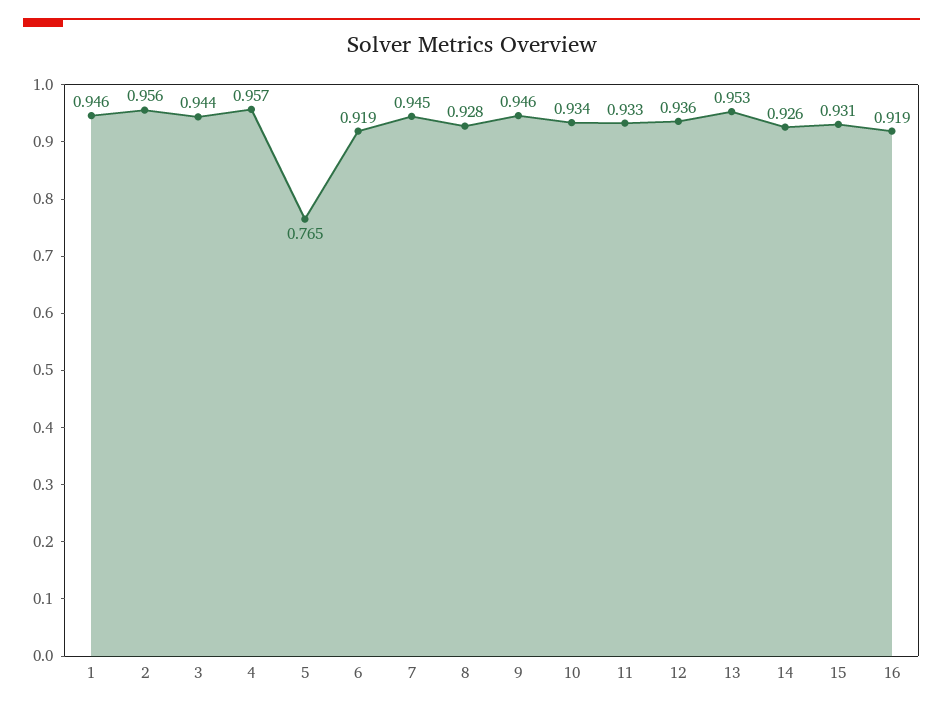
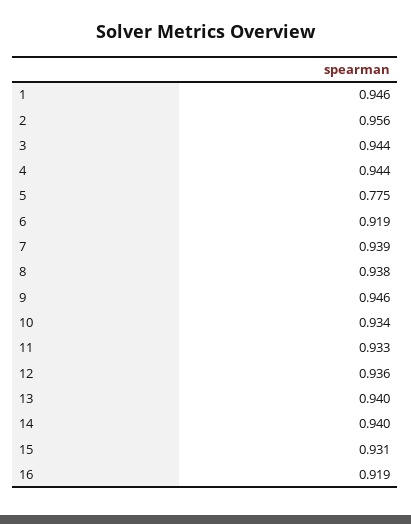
  {
    "1": 0.946,
    "2": 0.956,
    "3": 0.944,
-   "4": 0.957,
+   "4": 0.944,
-   "5": 0.765,
+   "5": 0.775,
    "6": 0.919,
-   "7": 0.945,
+   "7": 0.939,
-   "8": 0.928,
+   "8": 0.938,
    "9": 0.946,
    "10": 0.934,
    "11": 0.933,
    "12": 0.936,
-   "13": 0.953,
+   "13": 0.94,
-   "14": 0.926,
+   "14": 0.94,
    "15": 0.931,
    "16": 0.919
  }

